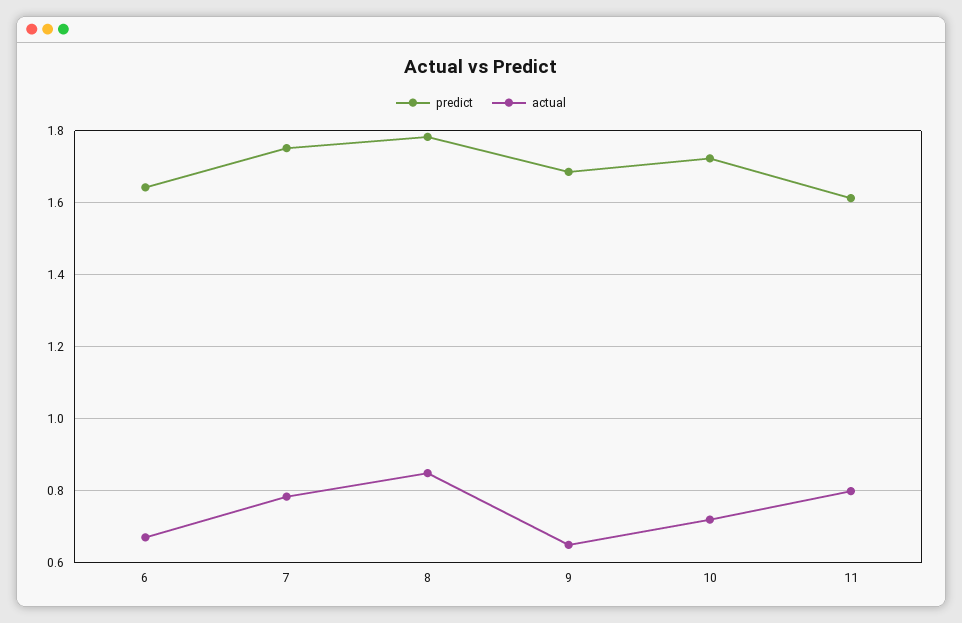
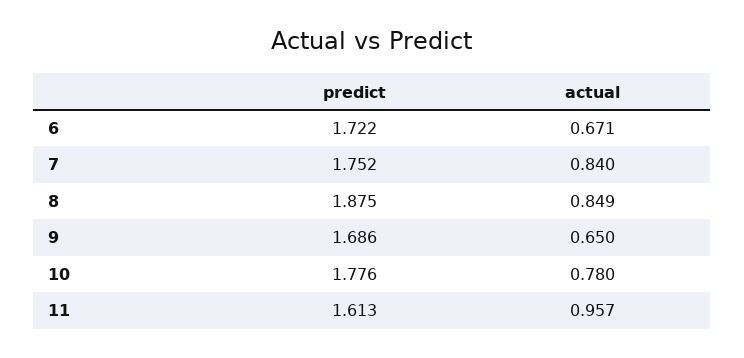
  {
    "predict": {
-     "6": 1.64,
+     "6": 1.722,
      "7": 1.752,
-     "8": 1.78,
+     "8": 1.875,
      "9": 1.686,
-     "10": 1.72,
+     "10": 1.776,
      "11": 1.613
    },
    "actual": {
      "6": 0.671,
-     "7": 0.78,
+     "7": 0.84,
      "8": 0.849,
      "9": 0.65,
-     "10": 0.72,
+     "10": 0.78,
-     "11": 0.8
+     "11": 0.957
    }
  }

